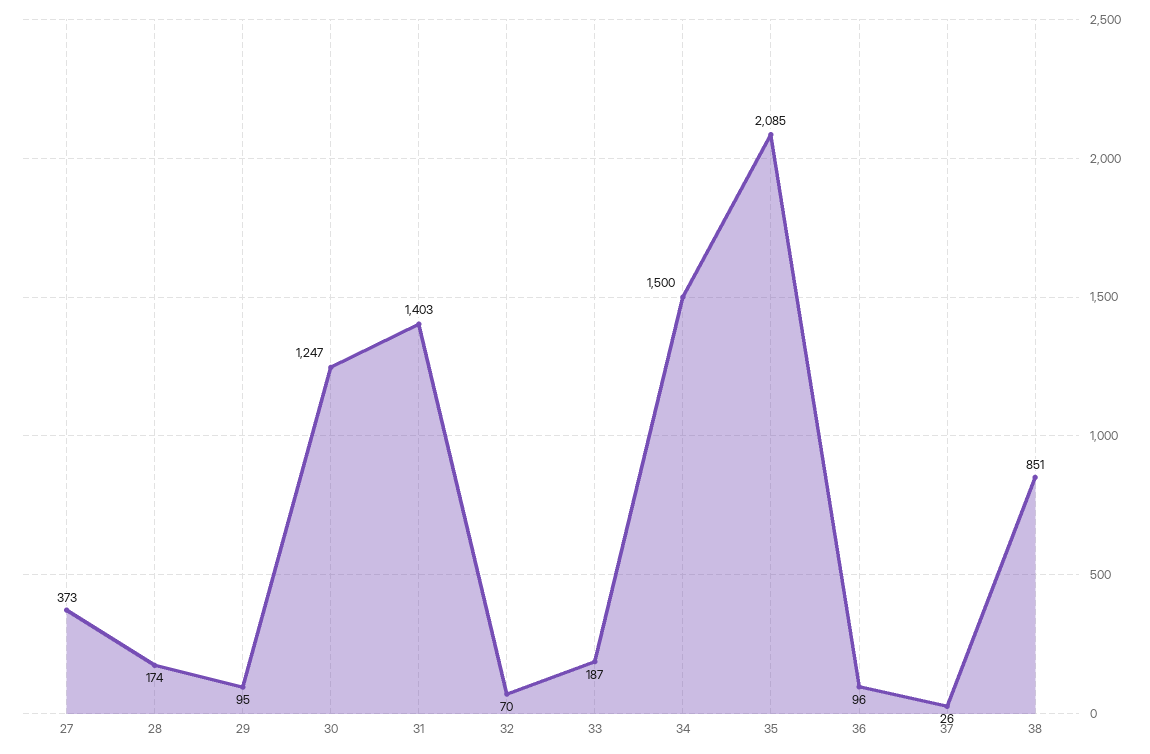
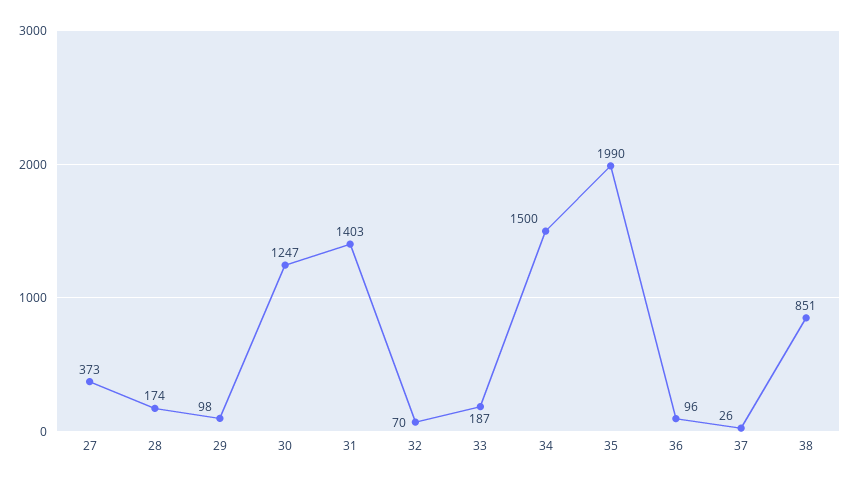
  {
    "27": 373,
    "28": 174,
-   "29": 95,
+   "29": 98,
    "30": 1247,
    "31": 1403,
    "32": 70,
    "33": 187,
    "34": 1500,
-   "35": 2085,
+   "35": 1990,
    "36": 96,
    "37": 26,
    "38": 851
  }

